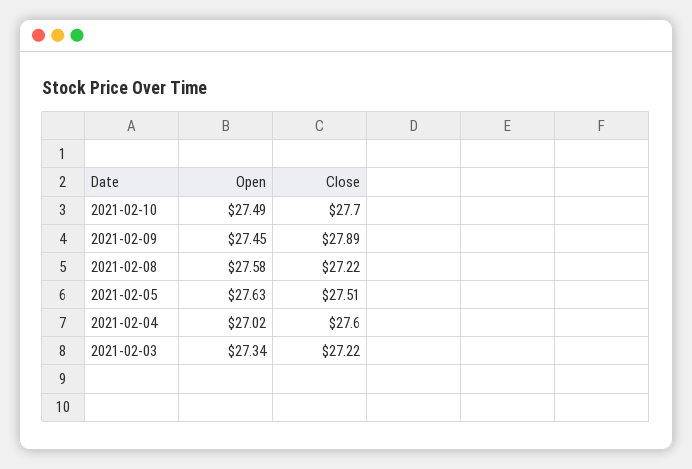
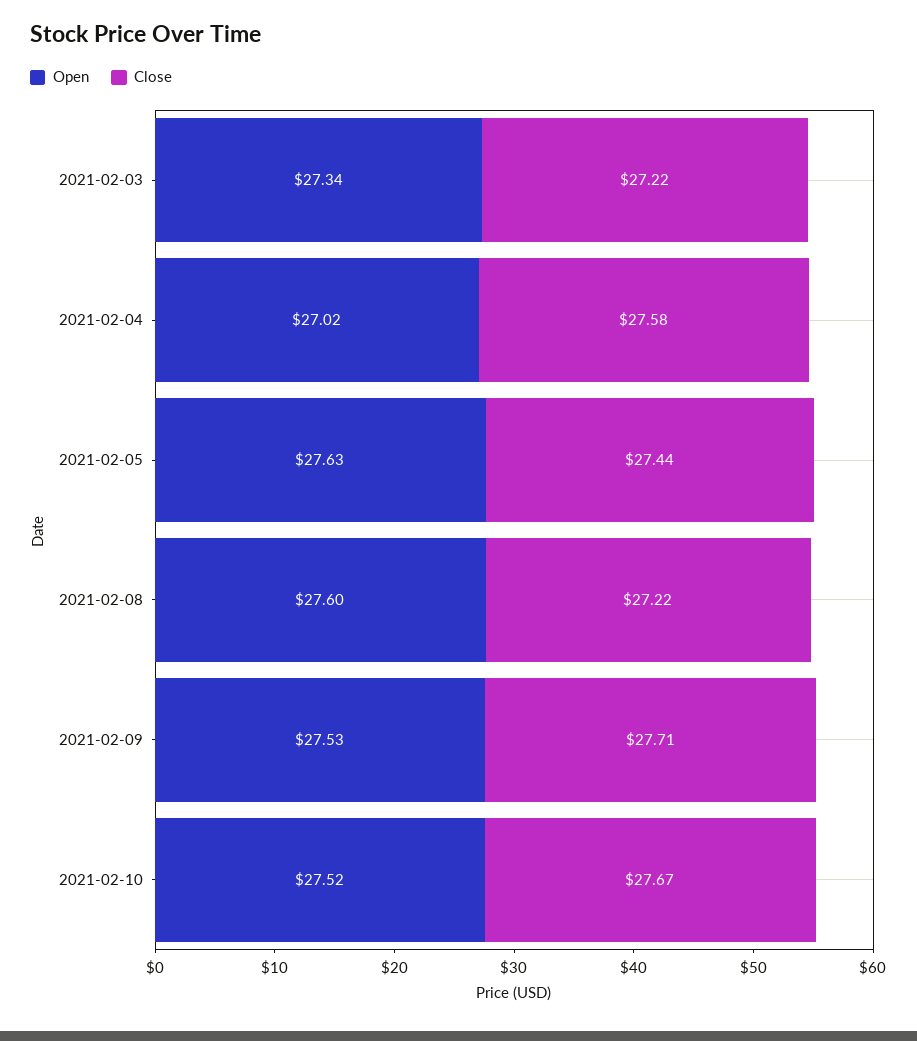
  {
    "Open": {
-     "2021-02-10": 27.49,
+     "2021-02-10": 27.52,
-     "2021-02-09": 27.45,
+     "2021-02-09": 27.53,
-     "2021-02-08": 27.58,
+     "2021-02-08": 27.6,
      "2021-02-05": 27.63,
      "2021-02-04": 27.02,
      "2021-02-03": 27.34
    },
    "Close": {
-     "2021-02-10": 27.7,
+     "2021-02-10": 27.67,
-     "2021-02-09": 27.89,
+     "2021-02-09": 27.71,
      "2021-02-08": 27.22,
-     "2021-02-05": 27.51,
+     "2021-02-05": 27.44,
-     "2021-02-04": 27.6,
+     "2021-02-04": 27.58,
      "2021-02-03": 27.22
    }
  }

